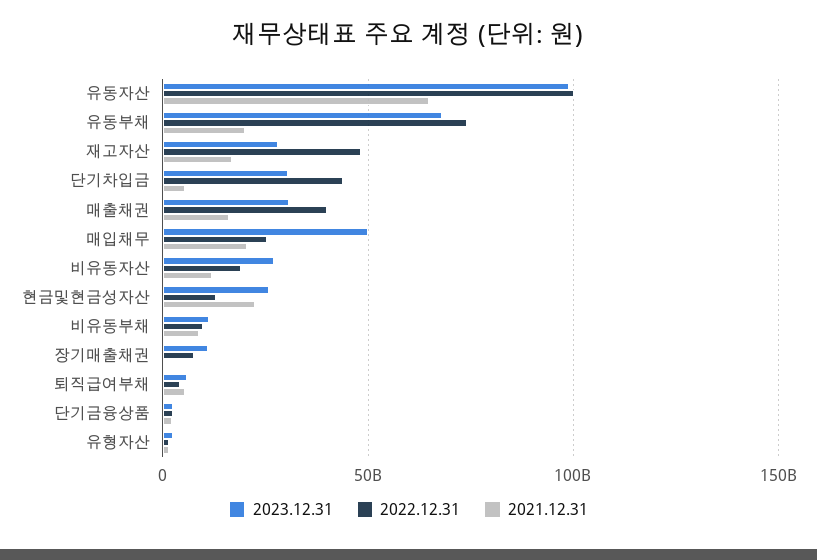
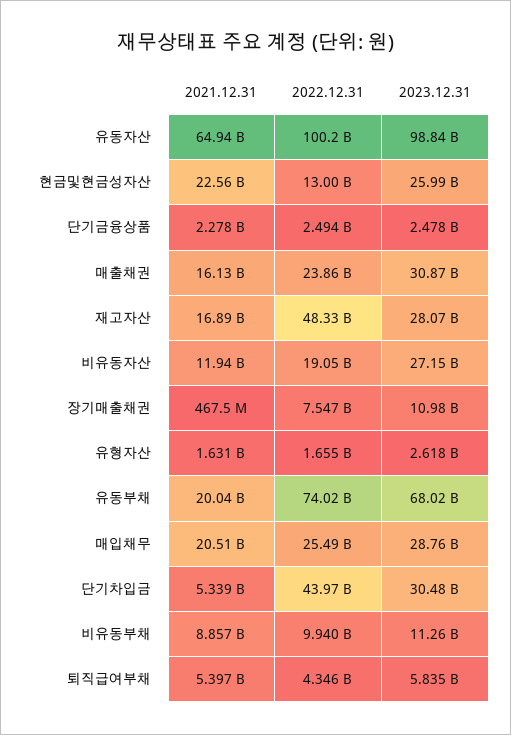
  {
    "2023.12.31": {
      "유동자산": 98840000000,
      "유동부채": 68020000000,
      "재고자산": 28070000000,
      "단기차입금": 30480000000,
      "매출채권": 30870000000,
-     "매입채무": 50000000000,
+     "매입채무": 28760000000,
      "비유동자산": 27150000000,
      "현금및현금성자산": 25990000000,
      "비유동부채": 11260000000,
      "장기매출채권": 10980000000,
      "퇴직급여부채": 5835000000,
      "단기금융상품": 2478000000,
      "유형자산": 2618000000
    },
    "2022.12.31": {
      "유동자산": 100200000000,
      "유동부채": 74020000000,
      "재고자산": 48330000000,
      "단기차입금": 43970000000,
-     "매출채권": 40000000000,
+     "매출채권": 23860000000,
      "매입채무": 25490000000,
      "비유동자산": 19050000000,
      "현금및현금성자산": 13000000000,
      "비유동부채": 9940000000,
      "장기매출채권": 7547000000,
      "퇴직급여부채": 4346000000,
      "단기금융상품": 2494000000,
      "유형자산": 1655000000
    },
    "2021.12.31": {
      "유동자산": 64940000000,
      "유동부채": 20040000000,
      "재고자산": 16890000000,
      "단기차입금": 5339000000,
      "매출채권": 16130000000,
      "매입채무": 20510000000,
      "비유동자산": 11940000000,
      "현금및현금성자산": 22560000000,
      "비유동부채": 8857000000,
      "장기매출채권": 467500000,
      "퇴직급여부채": 5397000000,
      "단기금융상품": 2278000000,
      "유형자산": 1631000000
    }
  }

